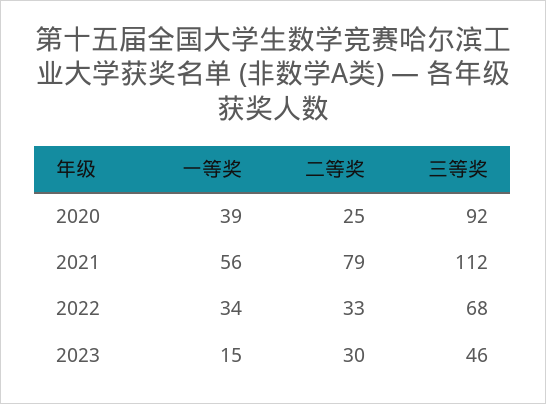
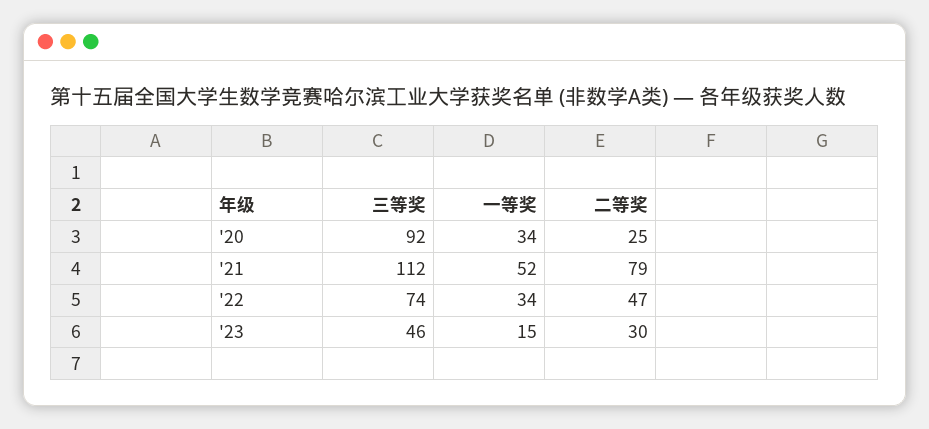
  {
    "一等奖": {
-     "2020": 39,
+     "2020": 34,
-     "2021": 56,
+     "2021": 52,
      "2022": 34,
      "2023": 15
    },
    "二等奖": {
      "2020": 25,
      "2021": 79,
-     "2022": 33,
+     "2022": 47,
      "2023": 30
    },
    "三等奖": {
      "2020": 92,
      "2021": 112,
-     "2022": 68,
+     "2022": 74,
      "2023": 46
    }
  }

